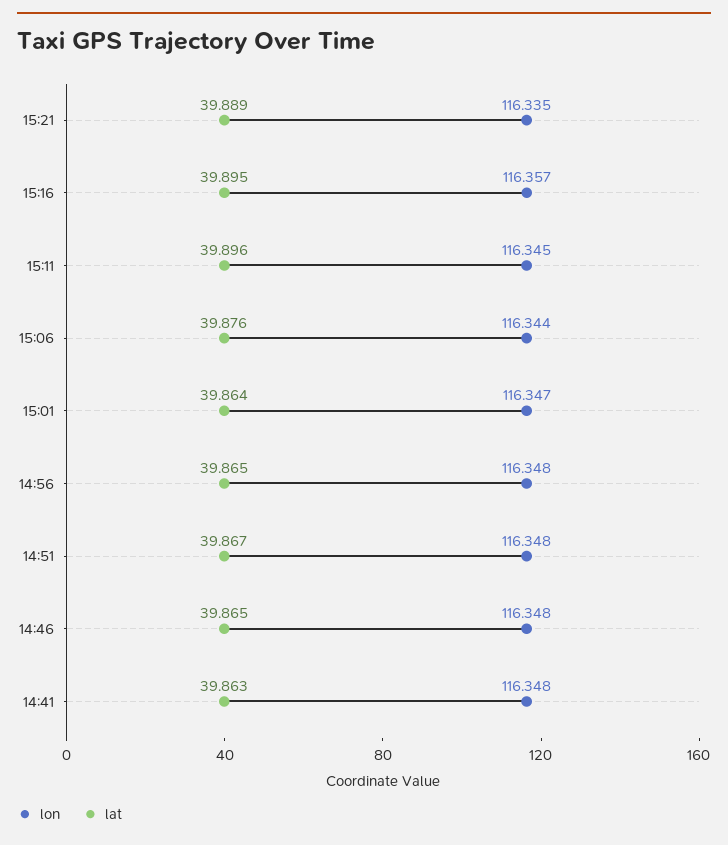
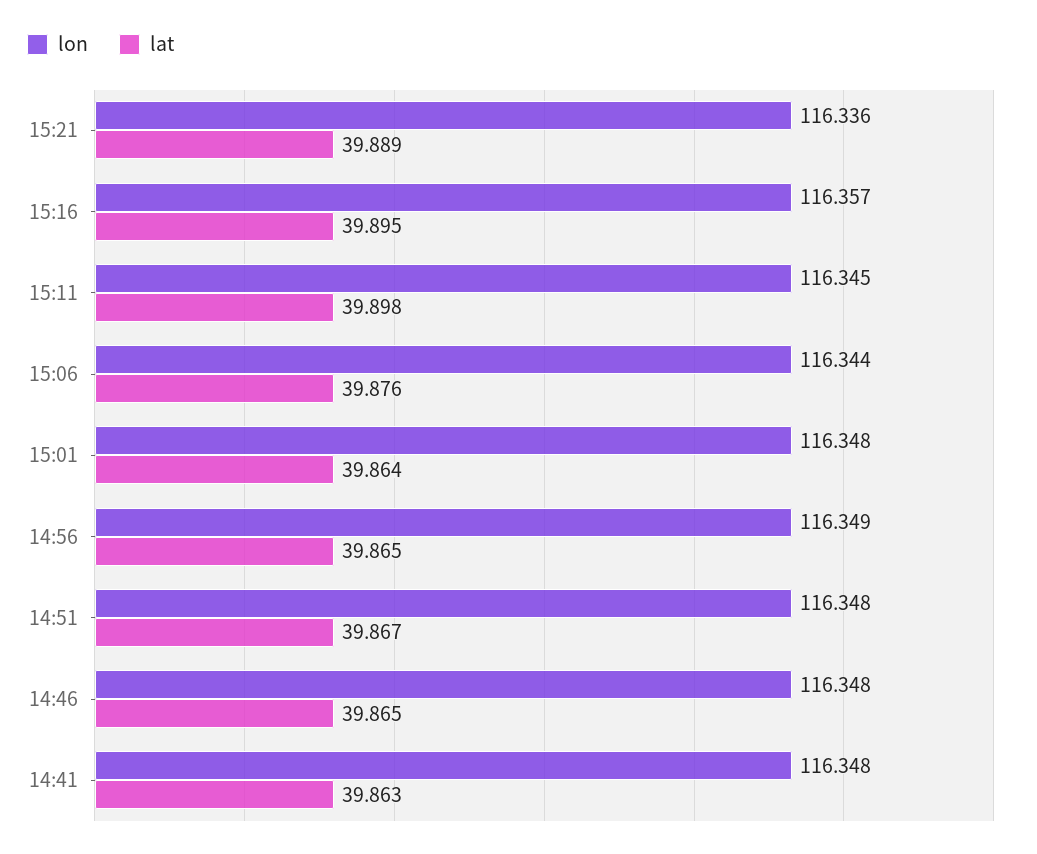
  {
    "lon": {
-     "15:21": 116.335,
+     "15:21": 116.336,
      "15:16": 116.357,
      "15:11": 116.345,
      "15:06": 116.344,
-     "15:01": 116.347,
+     "15:01": 116.348,
-     "14:56": 116.348,
+     "14:56": 116.349,
      "14:51": 116.348,
      "14:46": 116.348,
      "14:41": 116.348
    },
    "lat": {
      "15:21": 39.889,
      "15:16": 39.895,
-     "15:11": 39.896,
+     "15:11": 39.898,
      "15:06": 39.876,
      "15:01": 39.864,
      "14:56": 39.865,
      "14:51": 39.867,
      "14:46": 39.865,
      "14:41": 39.863
    }
  }

